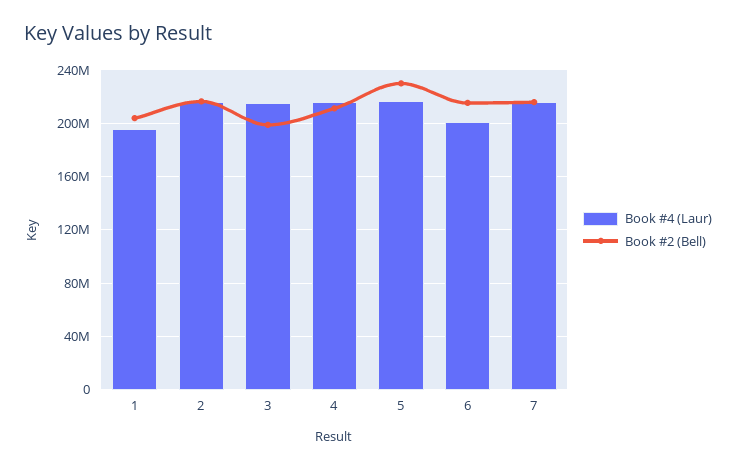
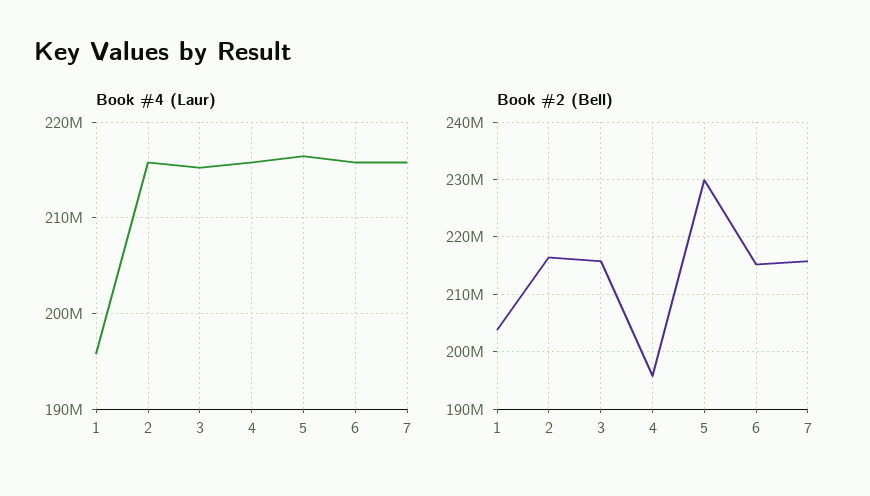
  {
    "Book #4 (Laur)": {
      "1": 196000000,
      "2": 216000000,
      "3": 215000000,
      "4": 216000000,
      "5": 216000000,
-     "6": 200000000,
+     "6": 216000000,
      "7": 216000000
    },
    "Book #2 (Bell)": {
      "1": 204000000,
      "2": 216000000,
-     "3": 200000000,
+     "3": 216000000,
-     "4": 210000000,
+     "4": 196000000,
      "5": 230000000,
      "6": 216000000,
      "7": 216000000
    }
  }

